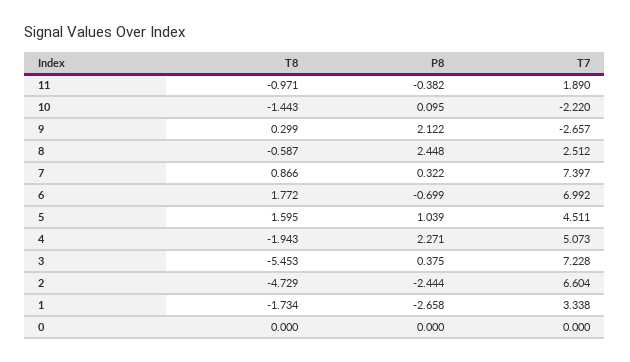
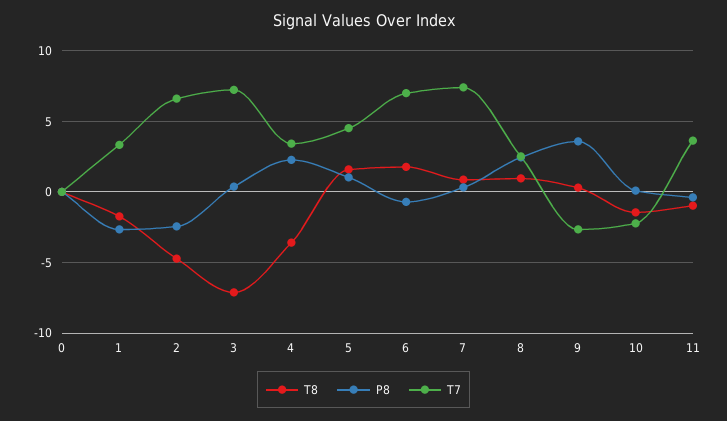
  {
    "T8": {
      "11": -0.971,
      "10": -1.443,
      "9": 0.299,
-     "8": -0.587,
+     "8": 1,
      "7": 0.866,
      "6": 1.772,
      "5": 1.595,
-     "4": -1.943,
+     "4": -3.5,
-     "3": -5.453,
+     "3": -7,
      "2": -4.729,
      "1": -1.734,
      "0": 0
    },
    "P8": {
      "11": -0.382,
      "10": 0.095,
-     "9": 2.122,
+     "9": 3.5,
      "8": 2.448,
      "7": 0.322,
      "6": -0.699,
      "5": 1.039,
      "4": 2.271,
      "3": 0.375,
      "2": -2.444,
      "1": -2.658,
      "0": 0
    },
    "T7": {
-     "11": 1.89,
+     "11": 3.5,
      "10": -2.22,
      "9": -2.657,
      "8": 2.512,
      "7": 7.397,
      "6": 6.992,
      "5": 4.511,
-     "4": 5.073,
+     "4": 3.5,
      "3": 7.228,
      "2": 6.604,
      "1": 3.338,
      "0": 0
    }
  }

